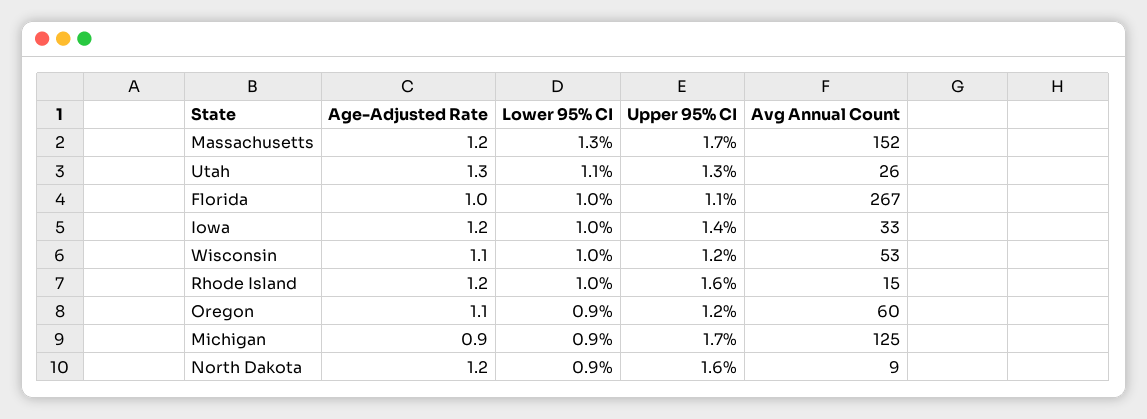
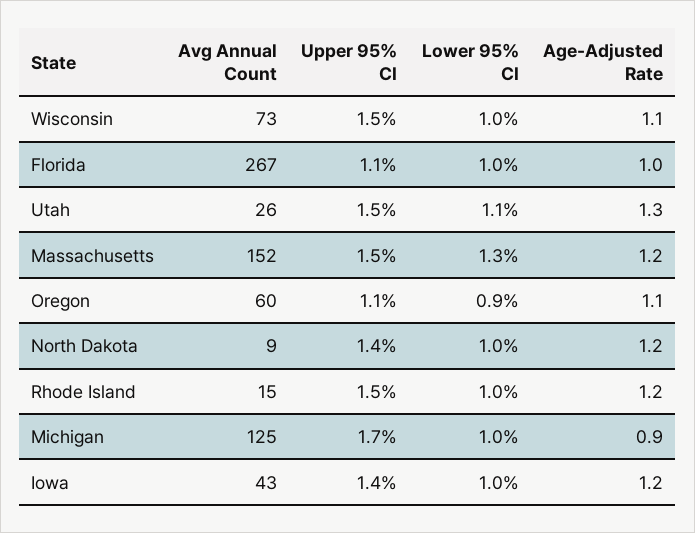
  {
    "Age-Adjusted Rate": {
      "Massachusetts": 1.2,
      "Utah": 1.3,
      "Florida": 1,
      "Iowa": 1.2,
      "Wisconsin": 1.1,
      "Rhode Island": 1.2,
      "Oregon": 1.1,
      "Michigan": 0.9,
      "North Dakota": 1.2
    },
    "Lower 95% CI": {
      "Massachusetts": 1.3,
      "Utah": 1.1,
      "Florida": 1,
      "Iowa": 1,
      "Wisconsin": 1,
      "Rhode Island": 1,
      "Oregon": 0.9,
-     "Michigan": 0.9,
+     "Michigan": 1,
-     "North Dakota": 0.9
+     "North Dakota": 1
    },
    "Upper 95% CI": {
-     "Massachusetts": 1.7,
+     "Massachusetts": 1.5,
-     "Utah": 1.3,
+     "Utah": 1.5,
      "Florida": 1.1,
      "Iowa": 1.4,
-     "Wisconsin": 1.2,
+     "Wisconsin": 1.5,
-     "Rhode Island": 1.6,
+     "Rhode Island": 1.5,
-     "Oregon": 1.2,
+     "Oregon": 1.1,
      "Michigan": 1.7,
-     "North Dakota": 1.6
+     "North Dakota": 1.4
    },
    "Avg Annual Count": {
      "Massachusetts": 152,
      "Utah": 26,
      "Florida": 267,
-     "Iowa": 33,
+     "Iowa": 43,
-     "Wisconsin": 53,
+     "Wisconsin": 73,
      "Rhode Island": 15,
      "Oregon": 60,
      "Michigan": 125,
      "North Dakota": 9
    }
  }

